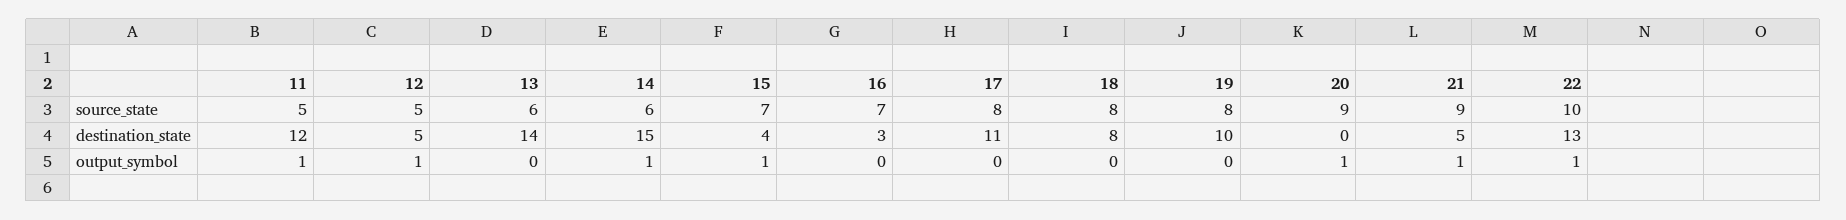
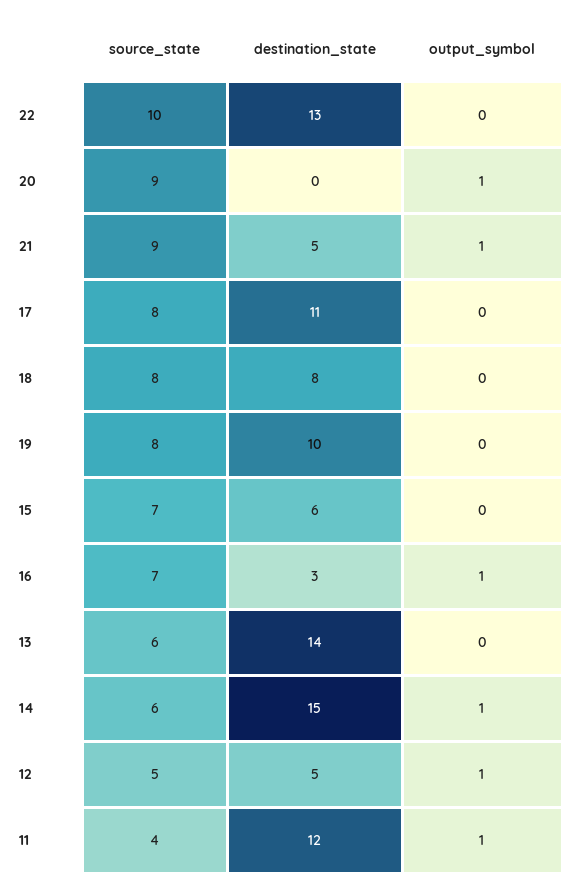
  {
    "11": {
-     "source_state": 5,
+     "source_state": 4,
      "destination_state": 12,
      "output_symbol": 1
    },
    "12": {
      "source_state": 5,
      "destination_state": 5,
      "output_symbol": 1
    },
    "13": {
      "source_state": 6,
      "destination_state": 14,
      "output_symbol": 0
    },
    "14": {
      "source_state": 6,
      "destination_state": 15,
      "output_symbol": 1
    },
    "15": {
      "source_state": 7,
-     "destination_state": 4,
+     "destination_state": 6,
-     "output_symbol": 1
+     "output_symbol": 0
    },
    "16": {
      "source_state": 7,
      "destination_state": 3,
-     "output_symbol": 0
+     "output_symbol": 1
    },
    "17": {
      "source_state": 8,
      "destination_state": 11,
      "output_symbol": 0
    },
    "18": {
      "source_state": 8,
      "destination_state": 8,
      "output_symbol": 0
    },
    "19": {
      "source_state": 8,
      "destination_state": 10,
      "output_symbol": 0
    },
    "20": {
      "source_state": 9,
      "destination_state": 0,
      "output_symbol": 1
    },
    "21": {
      "source_state": 9,
      "destination_state": 5,
      "output_symbol": 1
    },
    "22": {
      "source_state": 10,
      "destination_state": 13,
-     "output_symbol": 1
+     "output_symbol": 0
    }
  }

